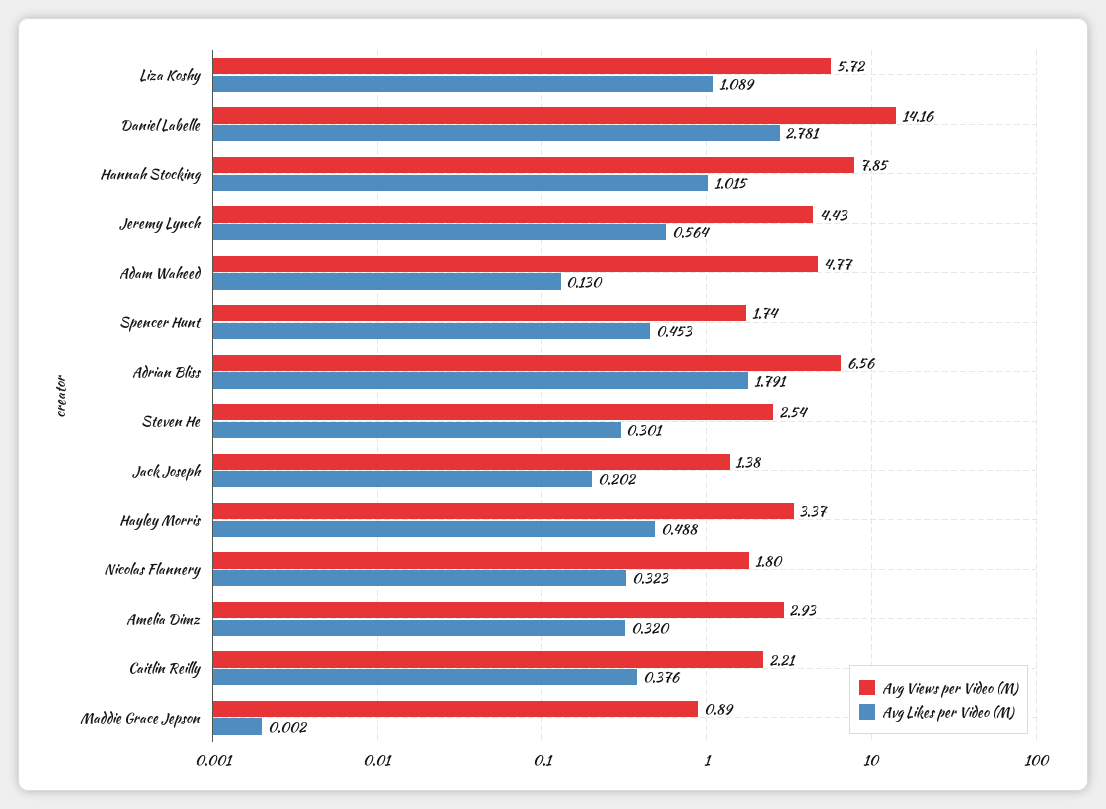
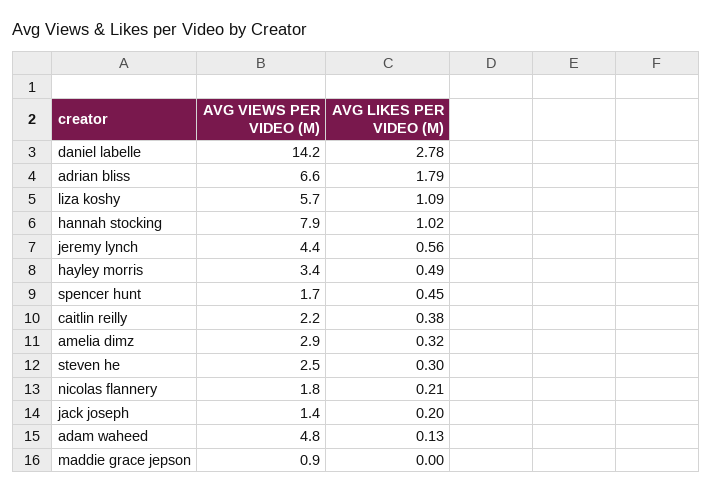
  {
    "Avg Views per Video (M)": {
      "Liza Koshy": 5.72,
      "Daniel Labelle": 14.16,
      "Hannah Stocking": 7.85,
      "Jeremy Lynch": 4.43,
      "Adam Waheed": 4.77,
      "Spencer Hunt": 1.74,
      "Adrian Bliss": 6.56,
      "Steven He": 2.54,
      "Jack Joseph": 1.38,
      "Hayley Morris": 3.37,
      "Nicolas Flannery": 1.8,
      "Amelia Dimz": 2.93,
      "Caitlin Reilly": 2.21,
      "Maddie Grace Jepson": 0.89
    },
    "Avg Likes per Video (M)": {
      "Liza Koshy": 1.089,
      "Daniel Labelle": 2.781,
      "Hannah Stocking": 1.015,
      "Jeremy Lynch": 0.564,
      "Adam Waheed": 0.13,
      "Spencer Hunt": 0.453,
      "Adrian Bliss": 1.791,
      "Steven He": 0.301,
      "Jack Joseph": 0.202,
      "Hayley Morris": 0.488,
-     "Nicolas Flannery": 0.323,
+     "Nicolas Flannery": 0.21,
      "Amelia Dimz": 0.32,
      "Caitlin Reilly": 0.376,
      "Maddie Grace Jepson": 0.002
    }
  }

